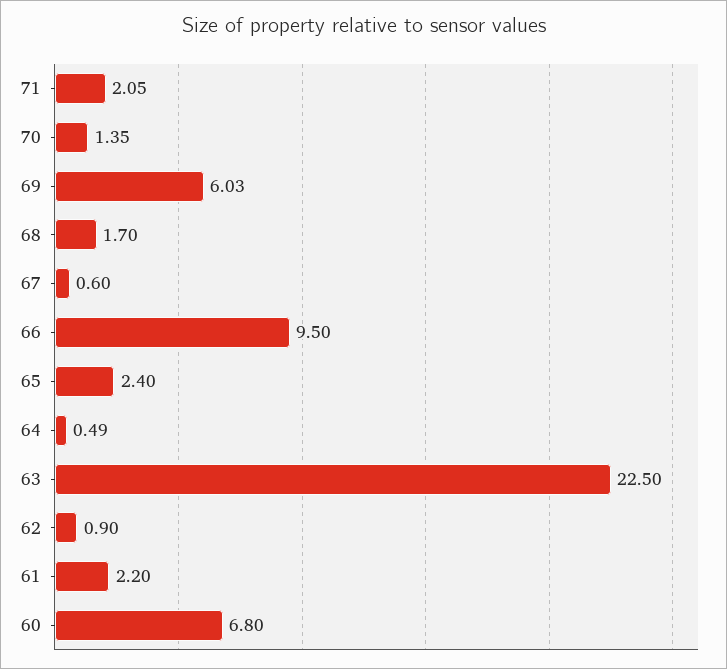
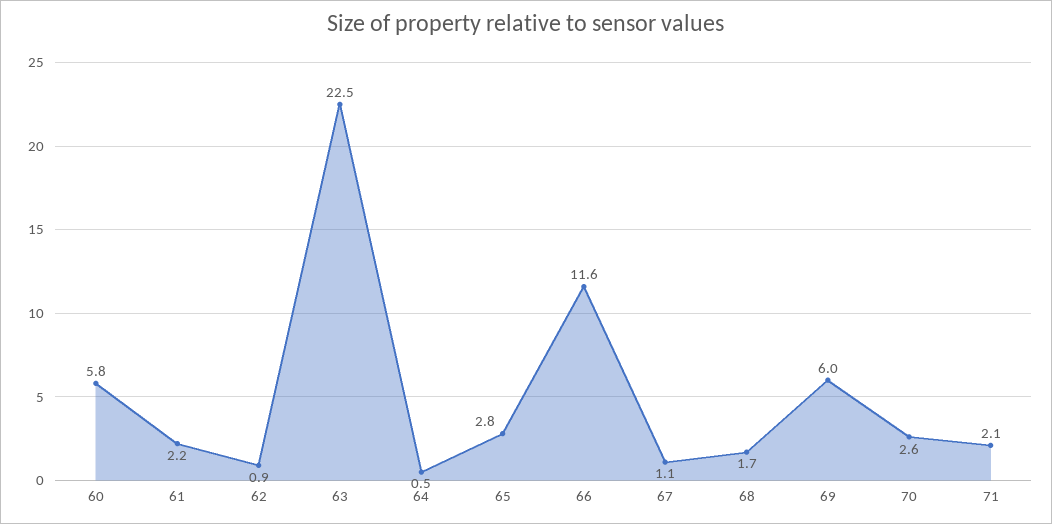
  {
    "71": 2.05,
-   "70": 1.35,
+   "70": 2.6,
    "69": 6.03,
    "68": 1.7,
-   "67": 0.6,
+   "67": 1.1,
-   "66": 9.5,
+   "66": 11.6,
-   "65": 2.4,
+   "65": 2.8,
    "64": 0.49,
    "63": 22.5,
    "62": 0.9,
    "61": 2.2,
-   "60": 6.8
+   "60": 5.8
  }

